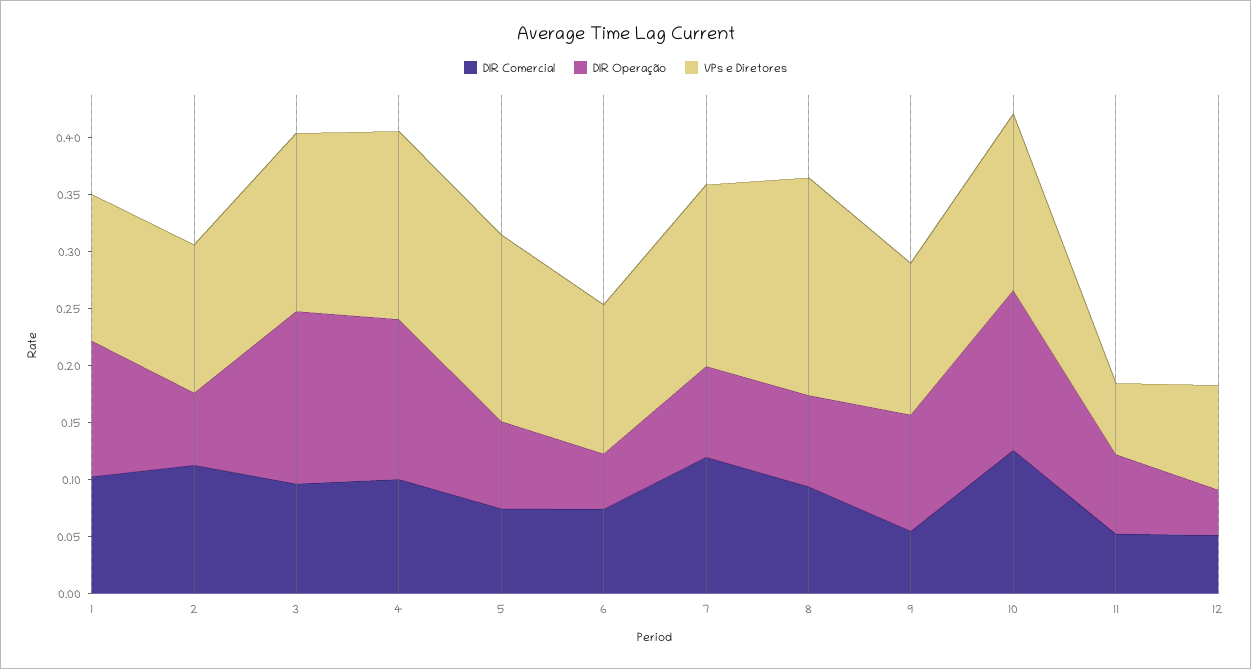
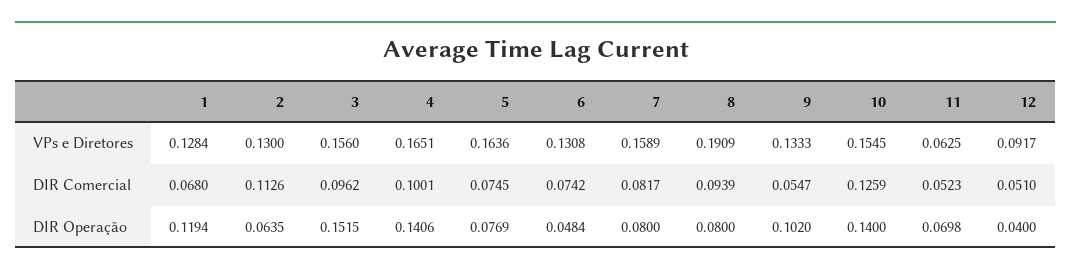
  {
    "DIR Comercial": {
-     "1": 0.1,
+     "1": 0.068,
      "2": 0.1126,
      "3": 0.0962,
      "4": 0.1001,
      "5": 0.0745,
      "6": 0.0742,
-     "7": 0.12,
+     "7": 0.0817,
      "8": 0.0939,
      "9": 0.0547,
      "10": 0.1259,
      "11": 0.0523,
      "12": 0.051
    },
    "DIR Operação": {
      "1": 0.1194,
      "2": 0.0635,
      "3": 0.1515,
      "4": 0.1406,
      "5": 0.0769,
      "6": 0.0484,
      "7": 0.08,
      "8": 0.08,
      "9": 0.102,
      "10": 0.14,
      "11": 0.0698,
      "12": 0.04
    },
    "VPs e Diretores": {
      "1": 0.1284,
      "2": 0.13,
      "3": 0.156,
      "4": 0.1651,
      "5": 0.1636,
      "6": 0.1308,
      "7": 0.1589,
      "8": 0.1909,
      "9": 0.1333,
      "10": 0.1545,
      "11": 0.0625,
      "12": 0.0917
    }
  }

